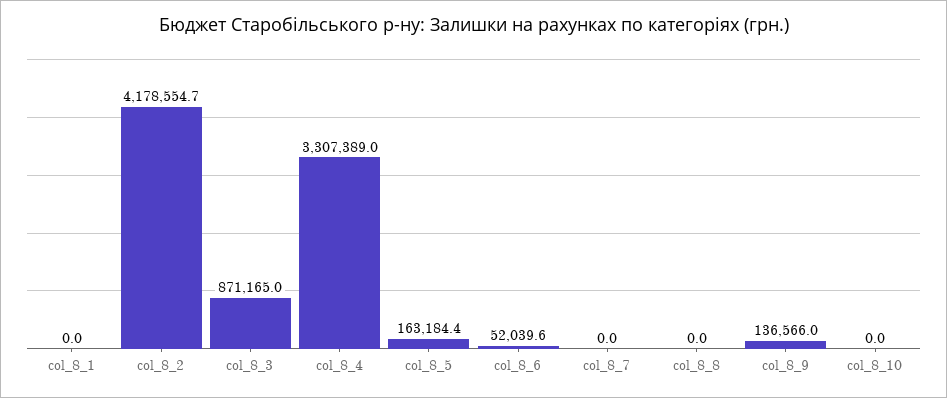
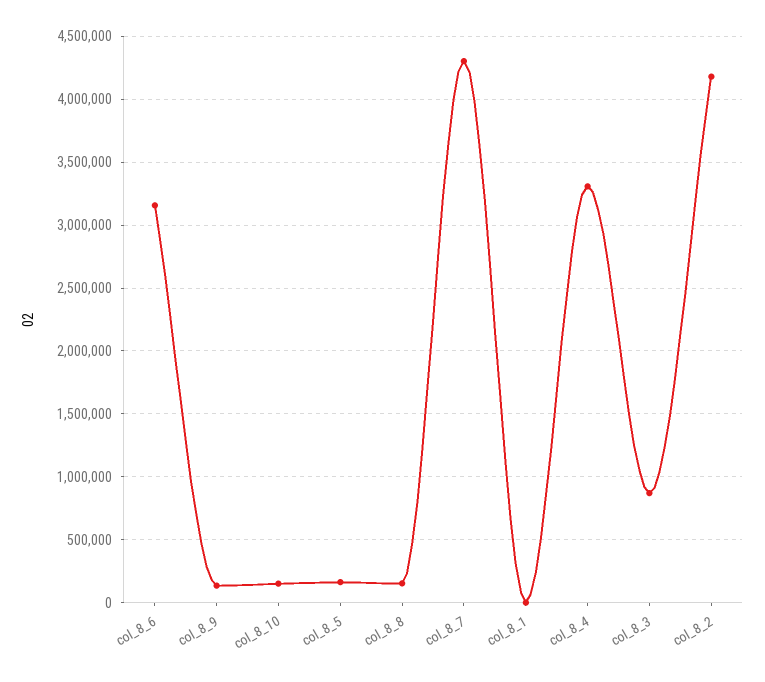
  {
    "col_8_1": 0,
    "col_8_2": 4178554.7,
    "col_8_3": 871165,
    "col_8_4": 3307389,
    "col_8_5": 163184.4,
-   "col_8_6": 52039.6,
+   "col_8_6": 3150000,
-   "col_8_7": 0,
+   "col_8_7": 4300000,
-   "col_8_8": 0,
+   "col_8_8": 150000,
    "col_8_9": 136566,
-   "col_8_10": 0
+   "col_8_10": 150000
  }

